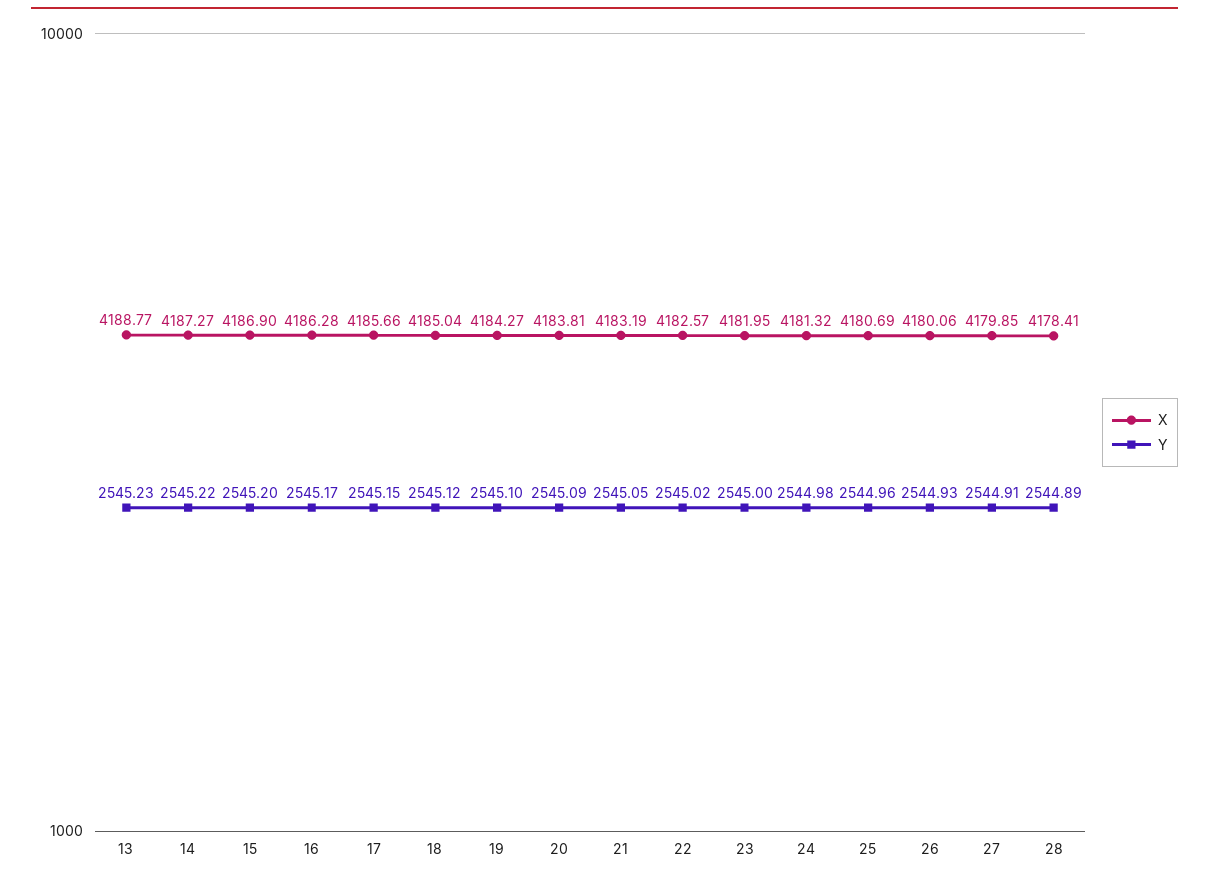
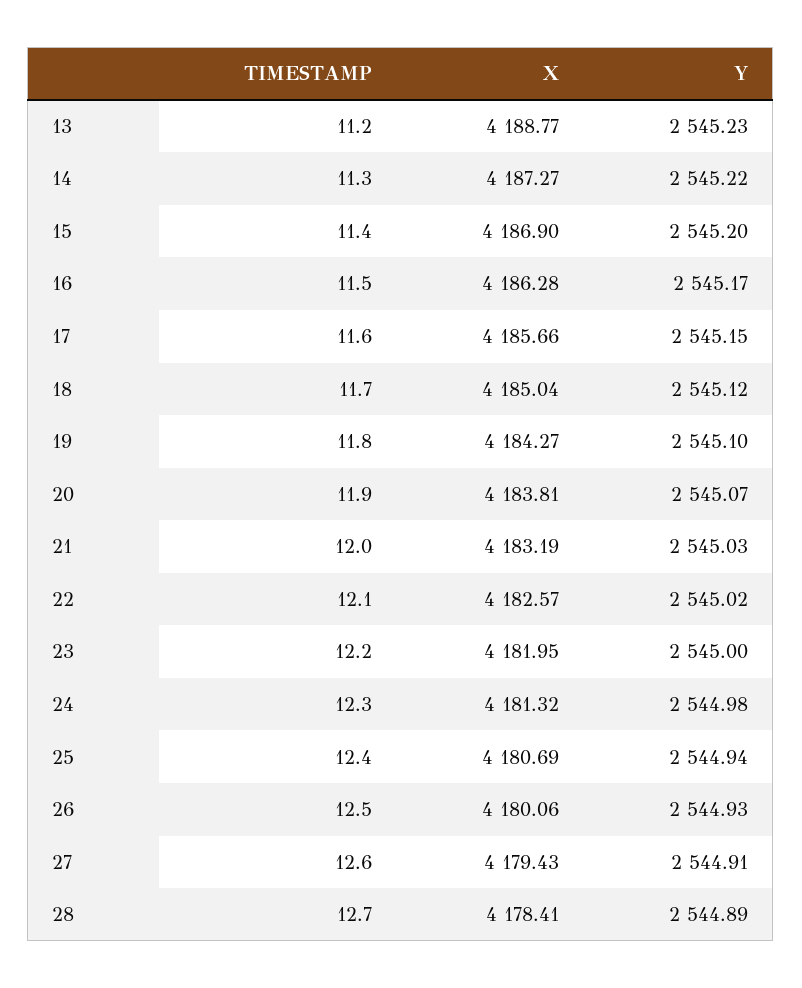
  {
    "X": {
      "13": 4188.77,
      "14": 4187.27,
      "15": 4186.9,
      "16": 4186.28,
      "17": 4185.66,
      "18": 4185.04,
      "19": 4184.27,
      "20": 4183.81,
      "21": 4183.19,
      "22": 4182.57,
      "23": 4181.95,
      "24": 4181.32,
      "25": 4180.69,
      "26": 4180.06,
-     "27": 4179.85,
+     "27": 4179.43,
      "28": 4178.41
    },
    "Y": {
      "13": 2545.23,
      "14": 2545.22,
      "15": 2545.2,
      "16": 2545.17,
      "17": 2545.15,
      "18": 2545.12,
      "19": 2545.1,
-     "20": 2545.09,
+     "20": 2545.07,
-     "21": 2545.05,
+     "21": 2545.03,
      "22": 2545.02,
      "23": 2545,
      "24": 2544.98,
-     "25": 2544.96,
+     "25": 2544.94,
      "26": 2544.93,
      "27": 2544.91,
      "28": 2544.89
-   }
+   },
+   "TIMESTAMP": {
+     "13": 11.2,
+     "14": 11.3,
+     "15": 11.4,
+     "16": 11.5,
+     "17": 11.6,
+     "18": 11.7,
+     "19": 11.8,
+     "20": 11.9,
+     "21": 12,
+     "22": 12.1,
+     "23": 12.2,
+     "24": 12.3,
+     "25": 12.4,
+     "26": 12.5,
+     "27": 12.6,
+     "28": 12.7
+   }
  }

